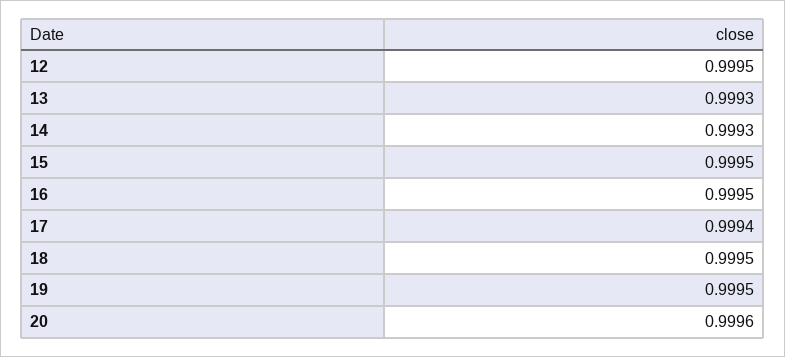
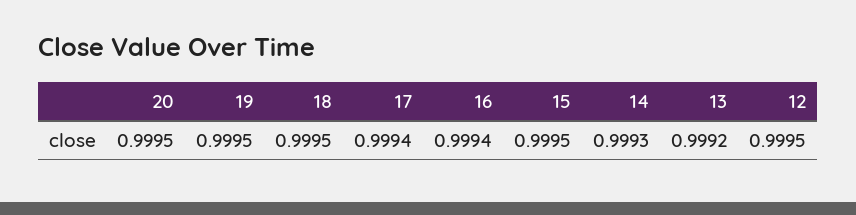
  {
    "12": 0.9995,
-   "13": 0.9993,
+   "13": 0.9992,
    "14": 0.9993,
    "15": 0.9995,
-   "16": 0.9995,
+   "16": 0.9994,
    "17": 0.9994,
    "18": 0.9995,
    "19": 0.9995,
-   "20": 0.9996
+   "20": 0.9995
  }

